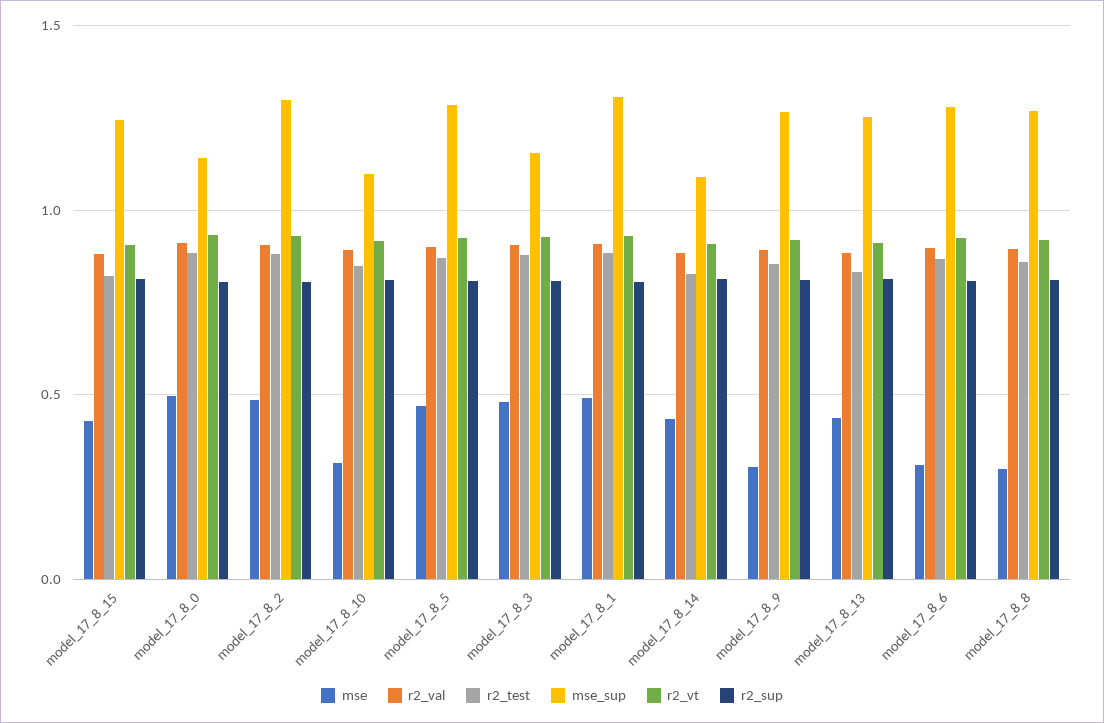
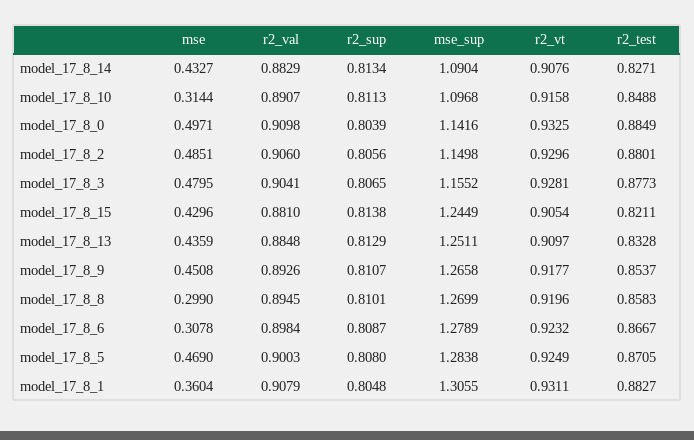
  {
    "mse": {
      "model_17_8_15": 0.4296,
      "model_17_8_0": 0.4971,
      "model_17_8_2": 0.4851,
      "model_17_8_10": 0.3144,
      "model_17_8_5": 0.469,
      "model_17_8_3": 0.4795,
-     "model_17_8_1": 0.5,
+     "model_17_8_1": 0.3604,
      "model_17_8_14": 0.4327,
-     "model_17_8_9": 0.3,
+     "model_17_8_9": 0.4508,
      "model_17_8_13": 0.4359,
      "model_17_8_6": 0.3078,
      "model_17_8_8": 0.299
    },
    "r2_val": {
      "model_17_8_15": 0.881,
      "model_17_8_0": 0.9098,
      "model_17_8_2": 0.906,
      "model_17_8_10": 0.8907,
      "model_17_8_5": 0.9003,
      "model_17_8_3": 0.9041,
      "model_17_8_1": 0.9079,
      "model_17_8_14": 0.8829,
      "model_17_8_9": 0.8926,
      "model_17_8_13": 0.8848,
      "model_17_8_6": 0.8984,
      "model_17_8_8": 0.8945
    },
    "r2_test": {
      "model_17_8_15": 0.8211,
      "model_17_8_0": 0.8849,
      "model_17_8_2": 0.8801,
      "model_17_8_10": 0.8488,
      "model_17_8_5": 0.8705,
      "model_17_8_3": 0.8773,
      "model_17_8_1": 0.8827,
      "model_17_8_14": 0.8271,
      "model_17_8_9": 0.8537,
      "model_17_8_13": 0.8328,
      "model_17_8_6": 0.8667,
      "model_17_8_8": 0.8583
    },
    "mse_sup": {
      "model_17_8_15": 1.2449,
      "model_17_8_0": 1.1416,
-     "model_17_8_2": 1.3,
+     "model_17_8_2": 1.1498,
      "model_17_8_10": 1.0968,
      "model_17_8_5": 1.2838,
      "model_17_8_3": 1.1552,
      "model_17_8_1": 1.3055,
      "model_17_8_14": 1.0904,
      "model_17_8_9": 1.2658,
      "model_17_8_13": 1.2511,
      "model_17_8_6": 1.2789,
      "model_17_8_8": 1.2699
    },
    "r2_vt": {
      "model_17_8_15": 0.9054,
      "model_17_8_0": 0.9325,
      "model_17_8_2": 0.9296,
      "model_17_8_10": 0.9158,
      "model_17_8_5": 0.9249,
      "model_17_8_3": 0.9281,
      "model_17_8_1": 0.9311,
      "model_17_8_14": 0.9076,
      "model_17_8_9": 0.9177,
      "model_17_8_13": 0.9097,
      "model_17_8_6": 0.9232,
      "model_17_8_8": 0.9196
    },
    "r2_sup": {
      "model_17_8_15": 0.8138,
      "model_17_8_0": 0.8039,
      "model_17_8_2": 0.8056,
      "model_17_8_10": 0.8113,
      "model_17_8_5": 0.808,
      "model_17_8_3": 0.8065,
      "model_17_8_1": 0.8048,
      "model_17_8_14": 0.8134,
      "model_17_8_9": 0.8107,
      "model_17_8_13": 0.8129,
      "model_17_8_6": 0.8087,
      "model_17_8_8": 0.8101
    }
  }

